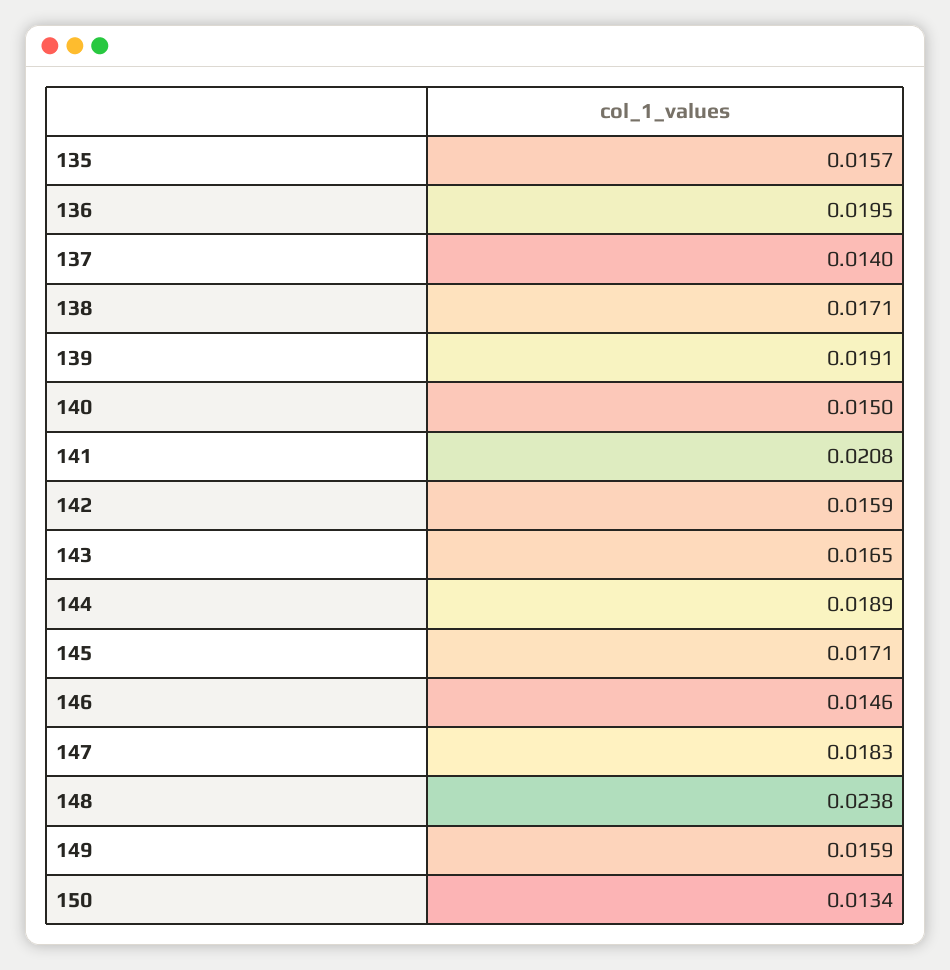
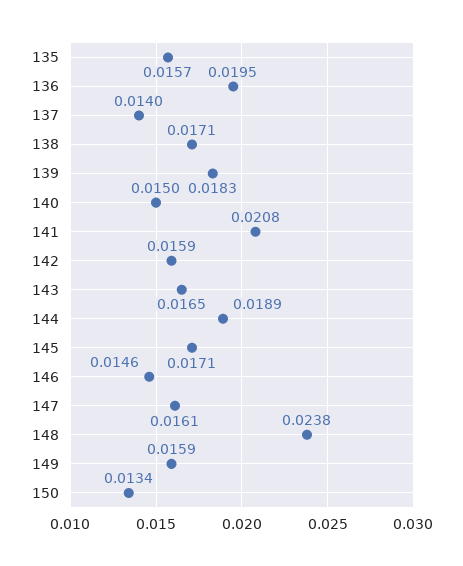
  {
    "135": 0.0157,
    "136": 0.0195,
    "137": 0.014,
    "138": 0.0171,
-   "139": 0.0191,
+   "139": 0.0183,
    "140": 0.015,
    "141": 0.0208,
    "142": 0.0159,
    "143": 0.0165,
    "144": 0.0189,
    "145": 0.0171,
    "146": 0.0146,
-   "147": 0.0183,
+   "147": 0.0161,
    "148": 0.0238,
    "149": 0.0159,
    "150": 0.0134
  }

